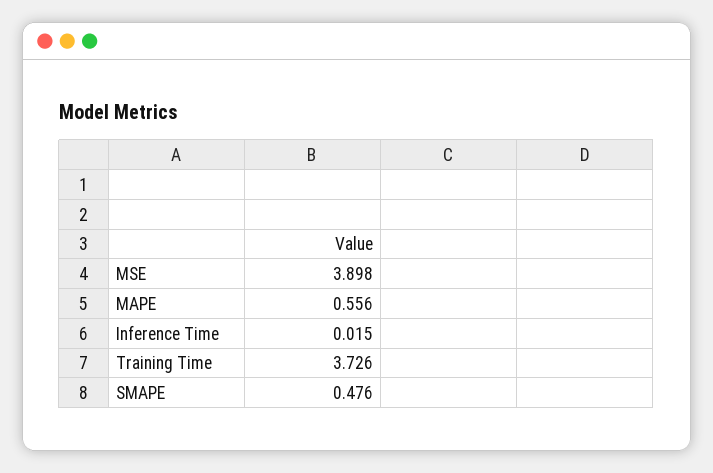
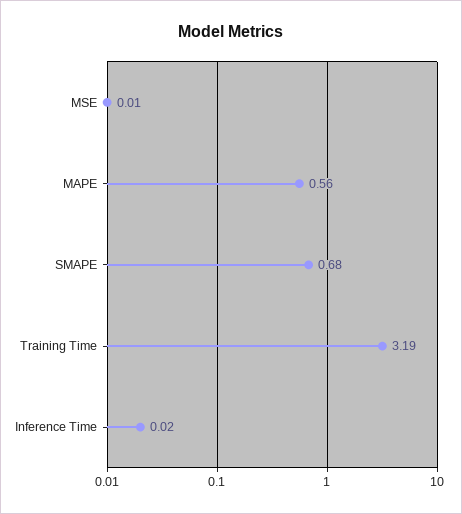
  {
-   "MSE": 3.898,
+   "MSE": 0.01,
    "MAPE": 0.556,
    "Inference Time": 0.015,
-   "Training Time": 3.726,
+   "Training Time": 3.19,
-   "SMAPE": 0.476
+   "SMAPE": 0.68
  }

